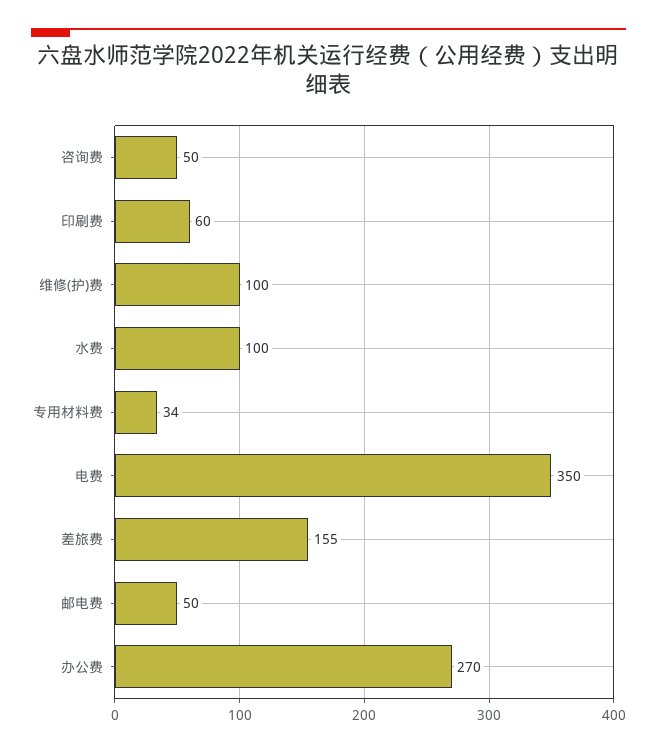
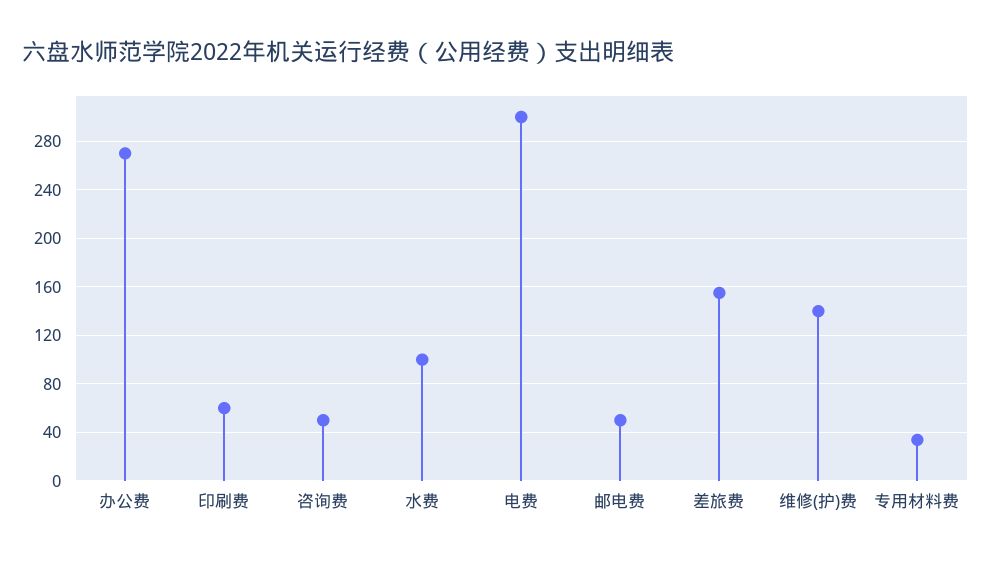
  {
    "咨询费": 50,
    "印刷费": 60,
-   "维修(护)费": 100,
+   "维修(护)费": 140,
    "水费": 100,
    "专用材料费": 34,
-   "电费": 350,
+   "电费": 300,
    "差旅费": 155,
    "邮电费": 50,
    "办公费": 270
  }

